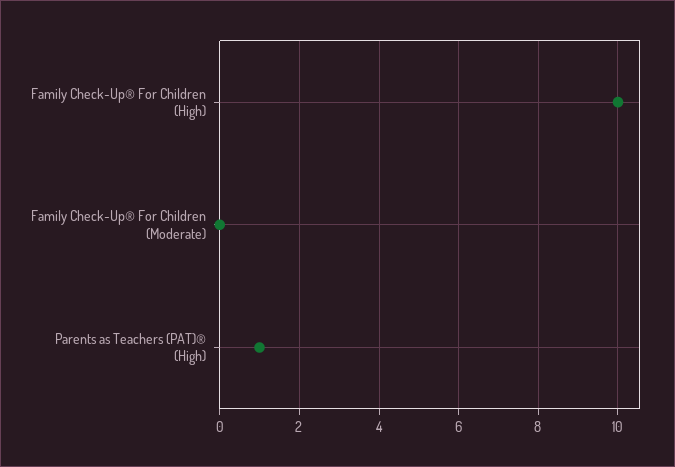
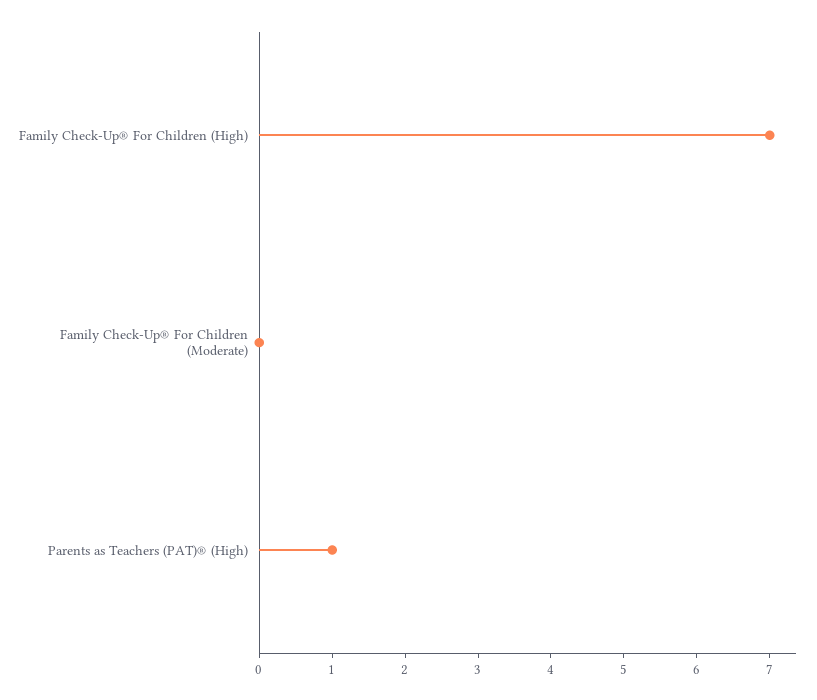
  {
-   "Family Check-Up® For Children (High)": 10,
+   "Family Check-Up® For Children (High)": 7,
    "Family Check-Up® For Children (Moderate)": 0,
    "Parents as Teachers (PAT)® (High)": 1
  }

